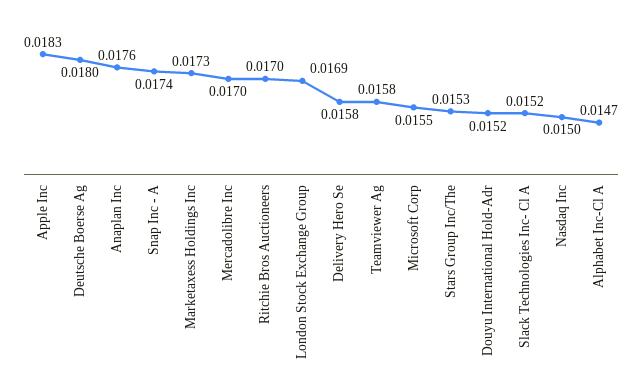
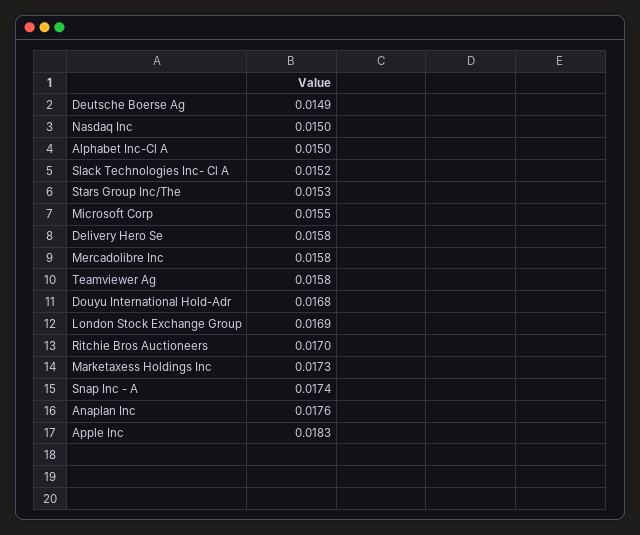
  {
    "Apple Inc": 0.0183,
-   "Deutsche Boerse Ag": 0.018,
+   "Deutsche Boerse Ag": 0.0149,
    "Anaplan Inc": 0.0176,
    "Snap Inc - A": 0.0174,
    "Marketaxess Holdings Inc": 0.0173,
-   "Mercadolibre Inc": 0.017,
+   "Mercadolibre Inc": 0.0158,
    "Ritchie Bros Auctioneers": 0.017,
    "London Stock Exchange Group": 0.0169,
    "Delivery Hero Se": 0.0158,
    "Teamviewer Ag": 0.0158,
    "Microsoft Corp": 0.0155,
    "Stars Group Inc/The": 0.0153,
-   "Douyu International Hold-Adr": 0.0152,
+   "Douyu International Hold-Adr": 0.0168,
    "Slack Technologies Inc- Cl A": 0.0152,
    "Nasdaq Inc": 0.015,
-   "Alphabet Inc-Cl A": 0.0147
+   "Alphabet Inc-Cl A": 0.015
  }

